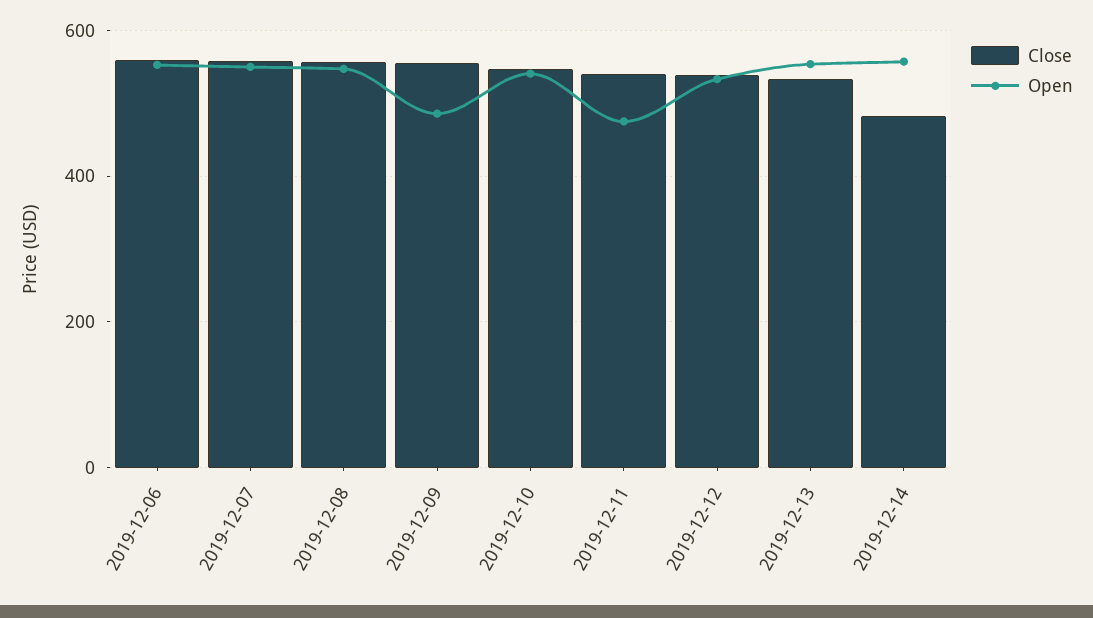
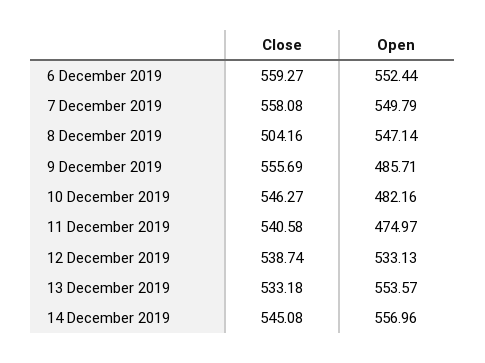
  {
    "Close": {
      "2019-12-06": 559.27,
      "2019-12-07": 558.08,
-     "2019-12-08": 560,
+     "2019-12-08": 504.16,
      "2019-12-09": 555.69,
      "2019-12-10": 546.27,
      "2019-12-11": 540.58,
      "2019-12-12": 538.74,
      "2019-12-13": 533.18,
-     "2019-12-14": 480
+     "2019-12-14": 545.08
    },
    "Open": {
      "2019-12-06": 552.44,
      "2019-12-07": 549.79,
      "2019-12-08": 547.14,
      "2019-12-09": 485.71,
-     "2019-12-10": 540,
+     "2019-12-10": 482.16,
      "2019-12-11": 474.97,
      "2019-12-12": 533.13,
      "2019-12-13": 553.57,
      "2019-12-14": 556.96
    }
  }

